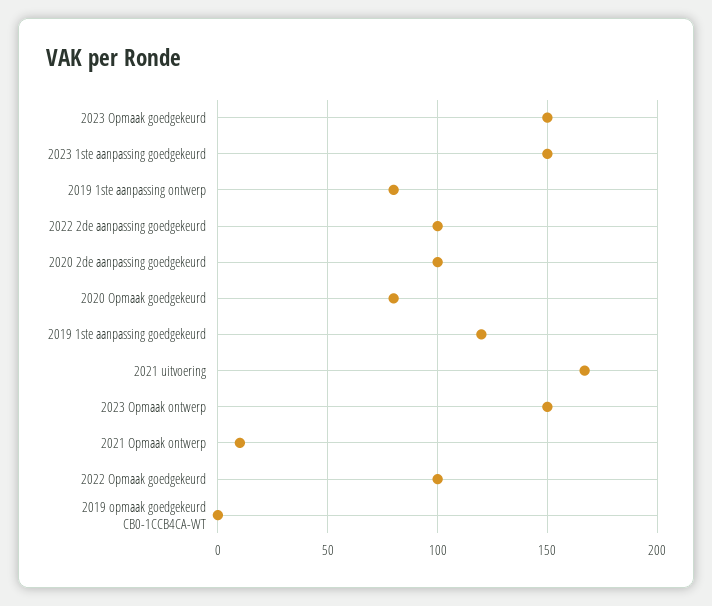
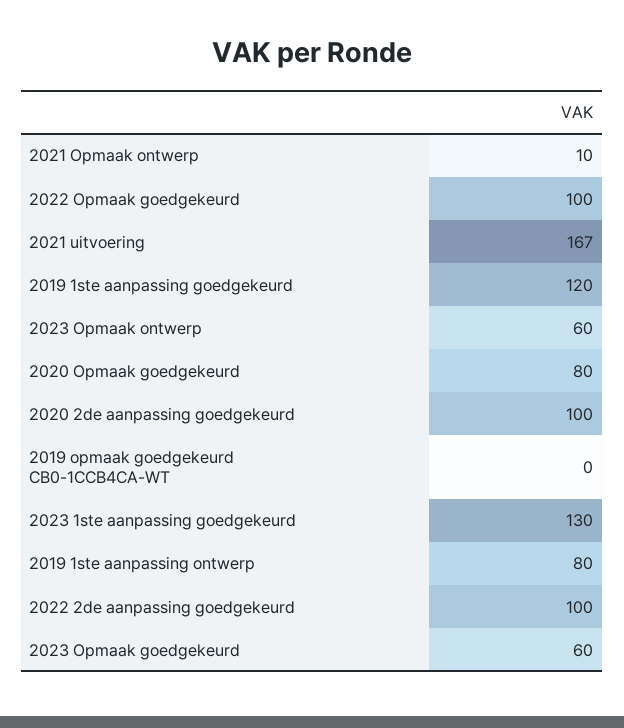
  {
-   "2023 Opmaak goedgekeurd": 150,
+   "2023 Opmaak goedgekeurd": 60,
-   "2023 1ste aanpassing goedgekeurd": 150,
+   "2023 1ste aanpassing goedgekeurd": 130,
    "2019 1ste aanpassing ontwerp": 80,
    "2022 2de aanpassing goedgekeurd": 100,
    "2020 2de aanpassing goedgekeurd": 100,
    "2020 Opmaak goedgekeurd": 80,
    "2019 1ste aanpassing goedgekeurd": 120,
    "2021 uitvoering": 167,
-   "2023 Opmaak ontwerp": 150,
+   "2023 Opmaak ontwerp": 60,
    "2021 Opmaak ontwerp": 10,
    "2022 Opmaak goedgekeurd": 100,
    "2019 opmaak goedgekeurd CB0-1CCB4CA-WT": 0
  }

